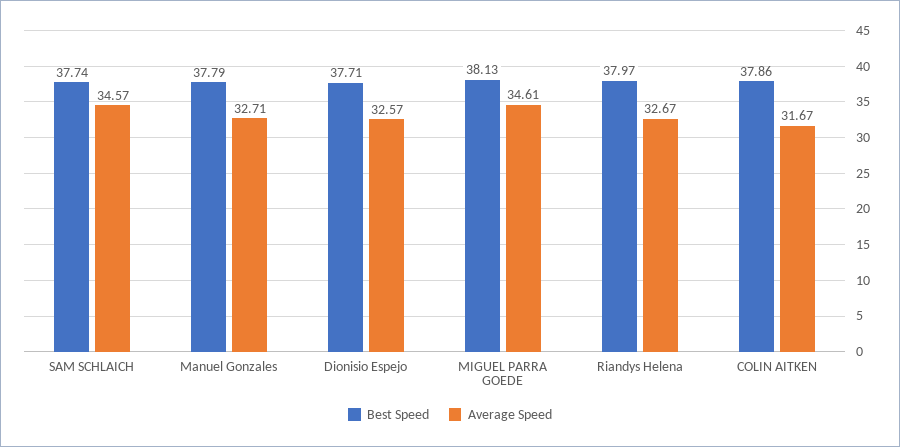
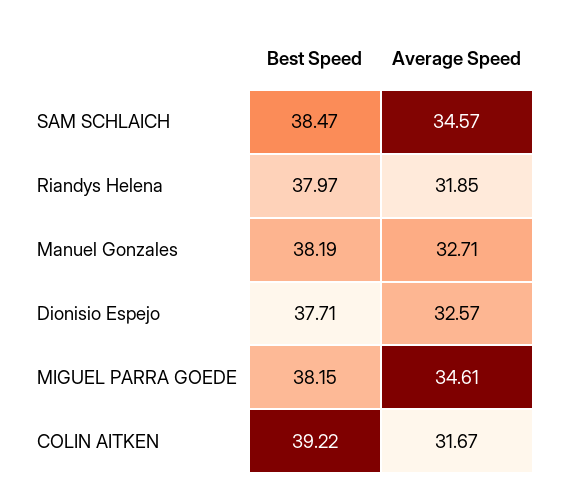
  {
    "Best Speed": {
-     "SAM SCHLAICH": 37.74,
+     "SAM SCHLAICH": 38.47,
-     "Manuel Gonzales": 37.79,
+     "Manuel Gonzales": 38.19,
      "Dionisio Espejo": 37.71,
-     "MIGUEL PARRA GOEDE": 38.13,
+     "MIGUEL PARRA GOEDE": 38.15,
      "Riandys Helena": 37.97,
-     "COLIN AITKEN": 37.86
+     "COLIN AITKEN": 39.22
    },
    "Average Speed": {
      "SAM SCHLAICH": 34.57,
      "Manuel Gonzales": 32.71,
      "Dionisio Espejo": 32.57,
      "MIGUEL PARRA GOEDE": 34.61,
-     "Riandys Helena": 32.67,
+     "Riandys Helena": 31.85,
      "COLIN AITKEN": 31.67
    }
  }

